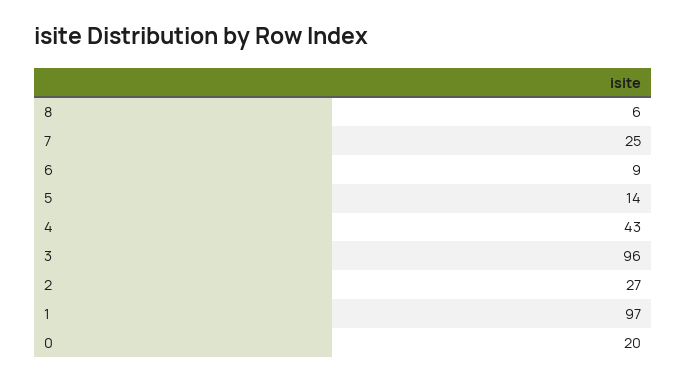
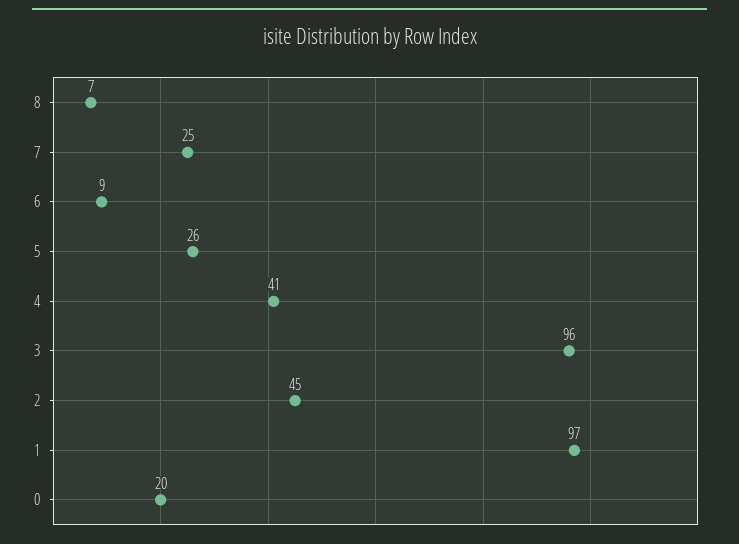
  {
-   "8": 6,
+   "8": 7,
    "7": 25,
    "6": 9,
-   "5": 14,
+   "5": 26,
-   "4": 43,
+   "4": 41,
    "3": 96,
-   "2": 27,
+   "2": 45,
    "1": 97,
    "0": 20
  }

